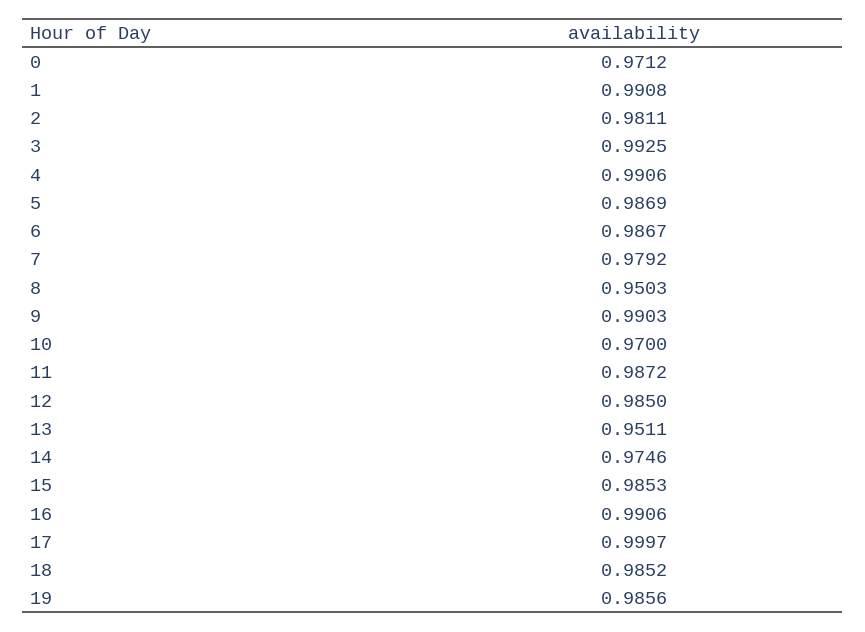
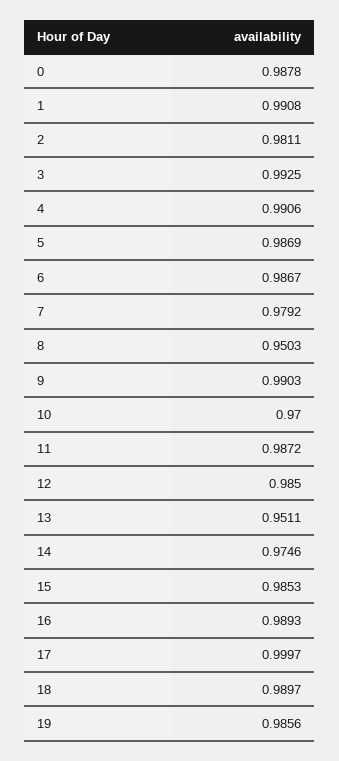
  {
-   "0": 0.9712,
+   "0": 0.9878,
    "1": 0.9908,
    "2": 0.9811,
    "3": 0.9925,
    "4": 0.9906,
    "5": 0.9869,
    "6": 0.9867,
    "7": 0.9792,
    "8": 0.9503,
    "9": 0.9903,
    "10": 0.97,
    "11": 0.9872,
    "12": 0.985,
    "13": 0.9511,
    "14": 0.9746,
    "15": 0.9853,
-   "16": 0.9906,
+   "16": 0.9893,
    "17": 0.9997,
-   "18": 0.9852,
+   "18": 0.9897,
    "19": 0.9856
  }

